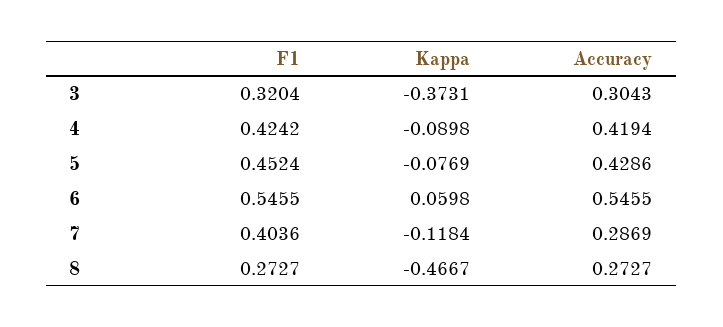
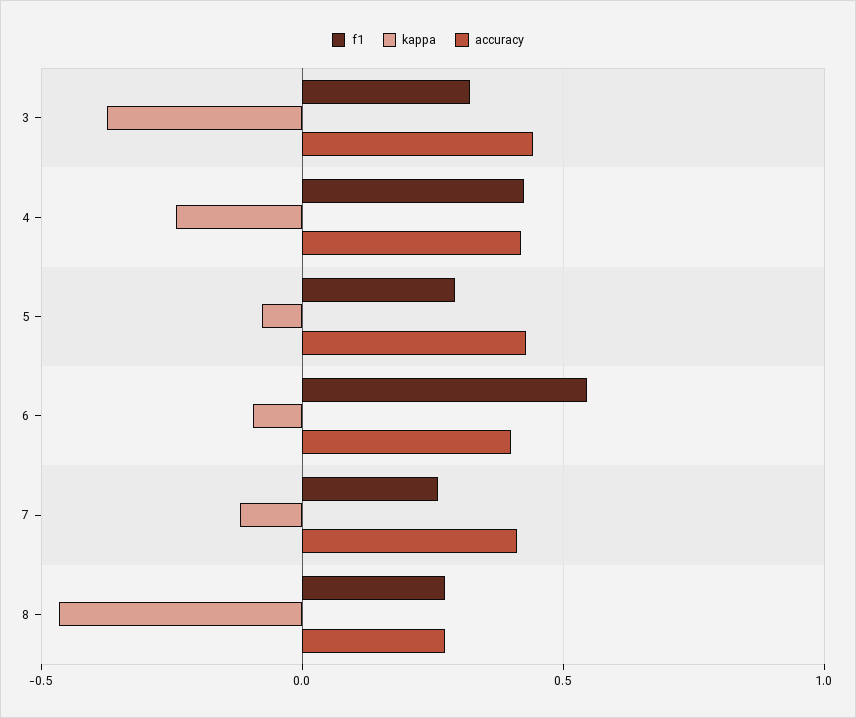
  {
    "F1": {
      "3": 0.3204,
      "4": 0.4242,
-     "5": 0.4524,
+     "5": 0.3,
      "6": 0.5455,
-     "7": 0.4036,
+     "7": 0.25,
      "8": 0.2727
    },
    "Kappa": {
      "3": -0.3731,
-     "4": -0.0898,
+     "4": -0.25,
      "5": -0.0769,
-     "6": 0.0598,
+     "6": -0.1,
      "7": -0.1184,
      "8": -0.4667
    },
    "Accuracy": {
-     "3": 0.3043,
+     "3": 0.45,
      "4": 0.4194,
      "5": 0.4286,
-     "6": 0.5455,
+     "6": 0.4,
-     "7": 0.2869,
+     "7": 0.4,
      "8": 0.2727
    }
  }

